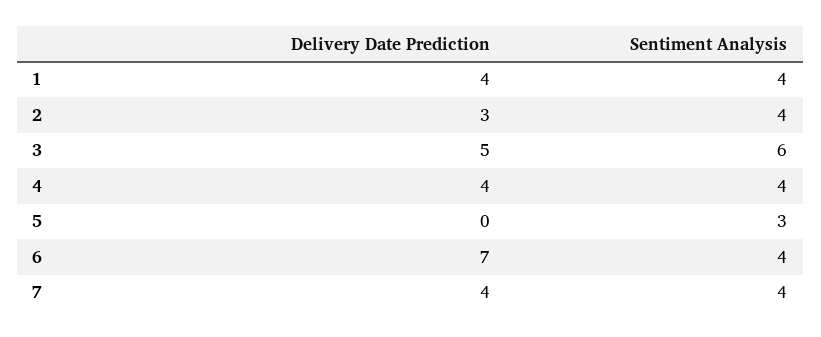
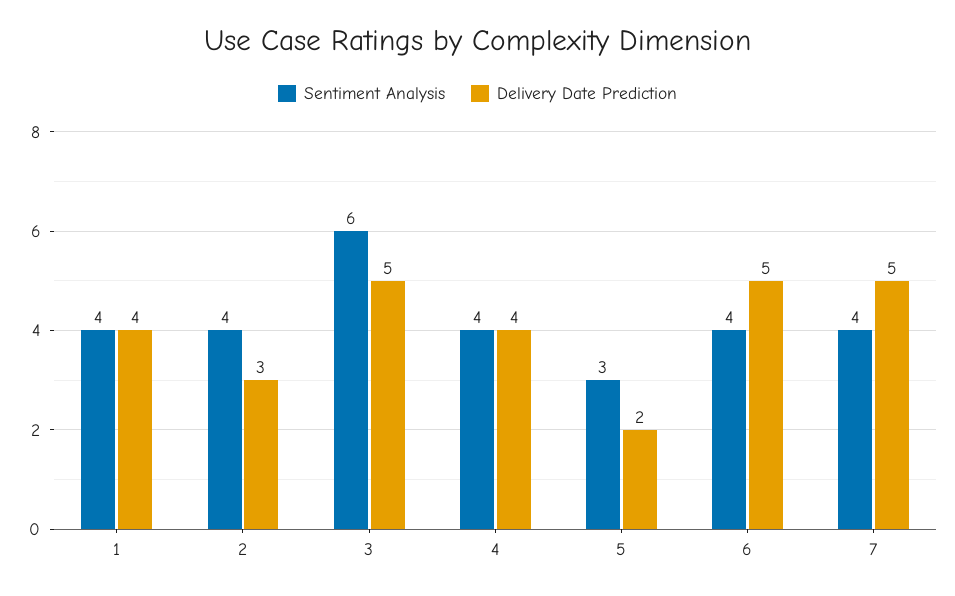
  {
    "Delivery Date Prediction": {
      "1": 4,
      "2": 3,
      "3": 5,
      "4": 4,
-     "5": 0,
+     "5": 2,
-     "6": 7,
+     "6": 5,
-     "7": 4
+     "7": 5
    },
    "Sentiment Analysis": {
      "1": 4,
      "2": 4,
      "3": 6,
      "4": 4,
      "5": 3,
      "6": 4,
      "7": 4
    }
  }

